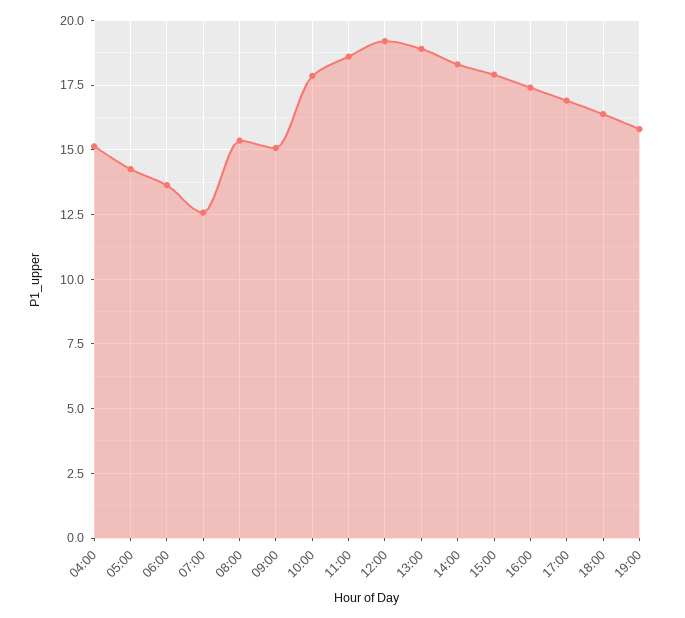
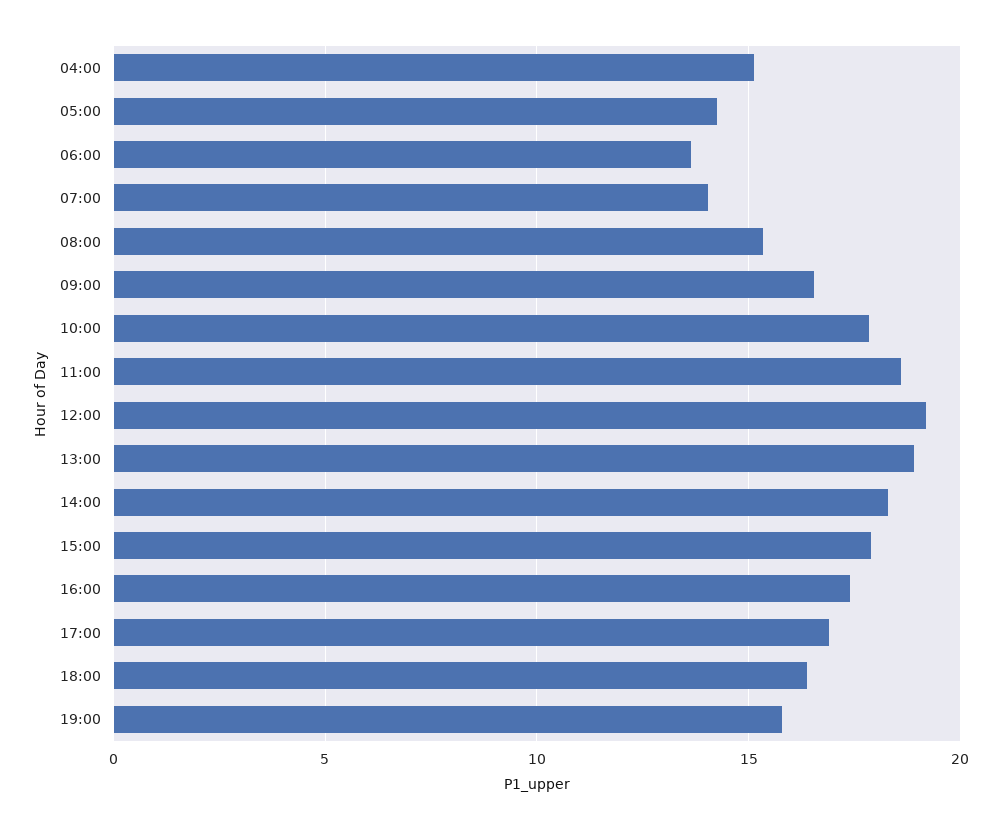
  {
    "04:00": 15.25,
    "05:00": 14.25,
    "06:00": 13.75,
-   "07:00": 12.5,
+   "07:00": 14,
    "08:00": 15.25,
-   "09:00": 15,
+   "09:00": 16.5,
    "10:00": 17.75,
    "11:00": 18.5,
    "12:00": 19.25,
    "13:00": 19,
    "14:00": 18.25,
    "15:00": 18,
    "16:00": 17.5,
    "17:00": 17,
    "18:00": 16.5,
    "19:00": 15.75
  }

